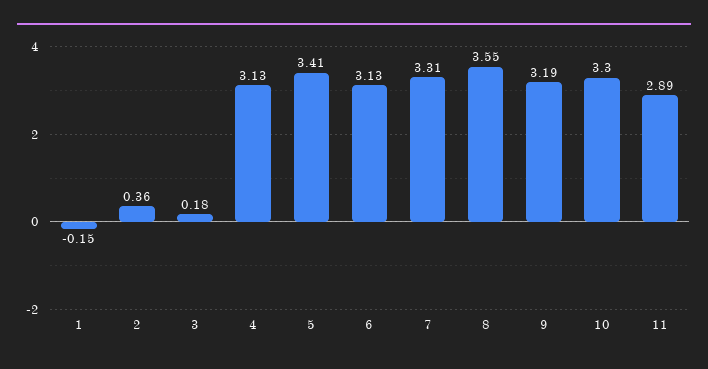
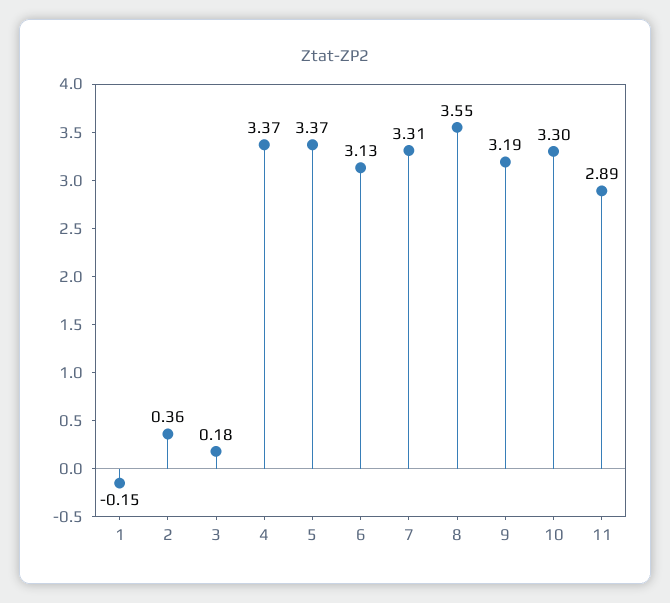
  {
    "1": -0.15,
    "2": 0.36,
    "3": 0.18,
-   "4": 3.13,
+   "4": 3.37,
-   "5": 3.41,
+   "5": 3.37,
    "6": 3.13,
    "7": 3.31,
    "8": 3.55,
    "9": 3.19,
    "10": 3.3,
    "11": 2.89
  }

